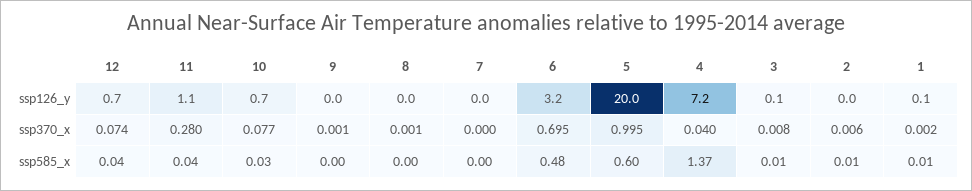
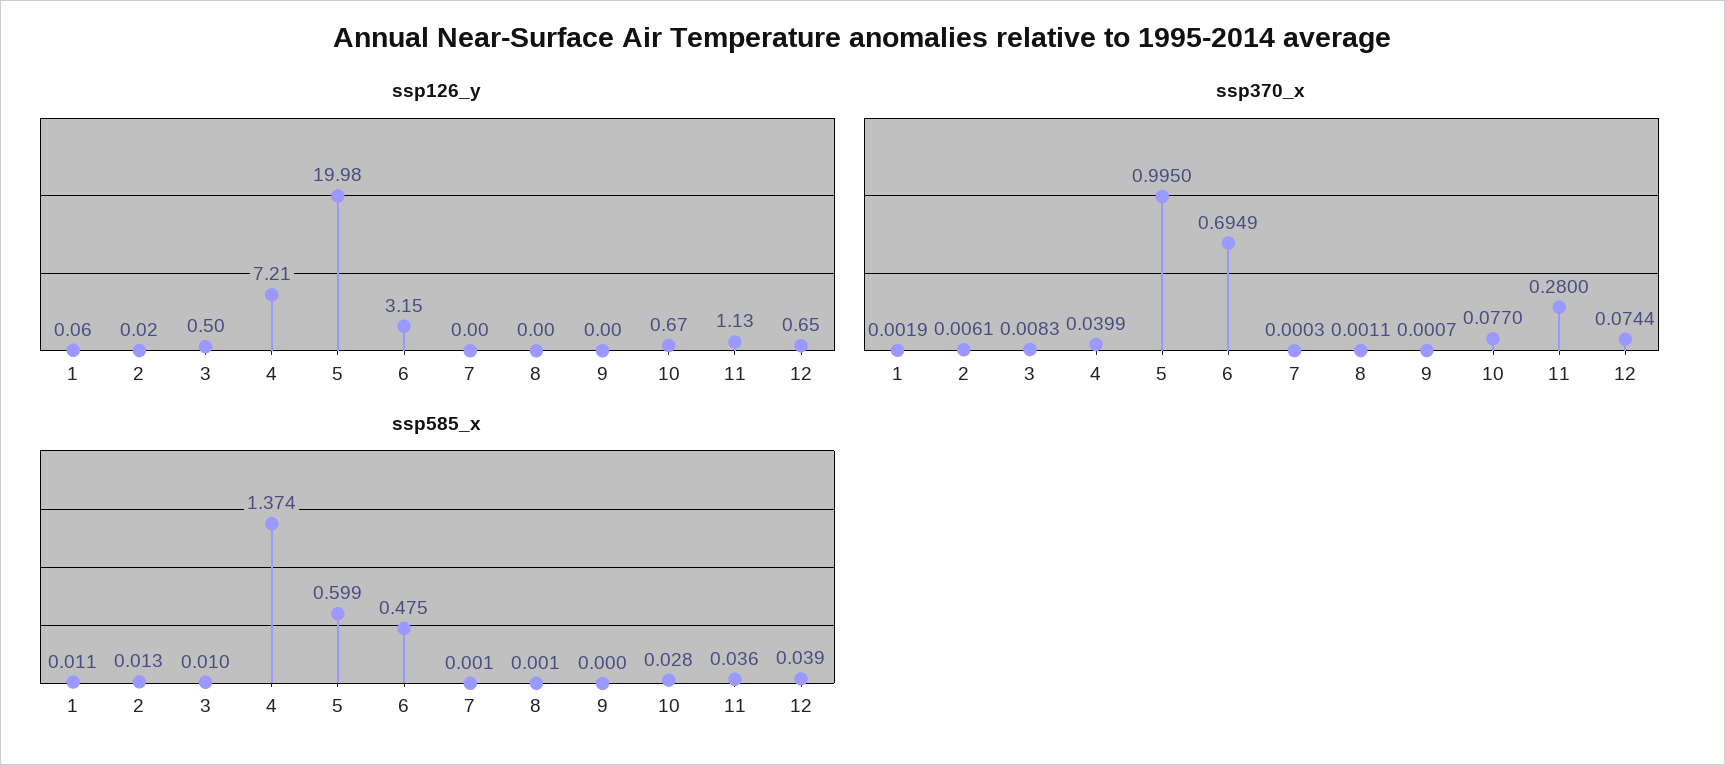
  {
    "ssp126_y": {
      "12": 0.65,
      "11": 1.13,
      "10": 0.67,
      "9": 0,
      "8": 0,
      "7": 0,
      "6": 3.15,
      "5": 19.98,
      "4": 7.21,
-     "3": 0.1,
+     "3": 0.5,
      "2": 0.02,
      "1": 0.06
    },
    "ssp370_x": {
      "12": 0.0744,
      "11": 0.28,
      "10": 0.077,
      "9": 0.0007,
      "8": 0.0011,
      "7": 0.0003,
      "6": 0.6949,
      "5": 0.995,
      "4": 0.0399,
      "3": 0.0083,
      "2": 0.0061,
      "1": 0.0019
    },
    "ssp585_x": {
      "12": 0.039,
      "11": 0.036,
      "10": 0.028,
      "9": 0,
      "8": 0.001,
      "7": 0.001,
      "6": 0.475,
      "5": 0.599,
      "4": 1.374,
      "3": 0.01,
      "2": 0.013,
      "1": 0.011
    }
  }

